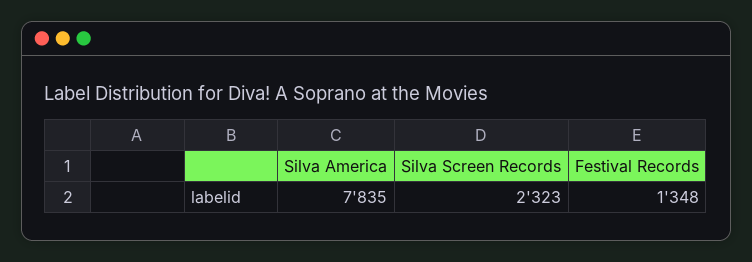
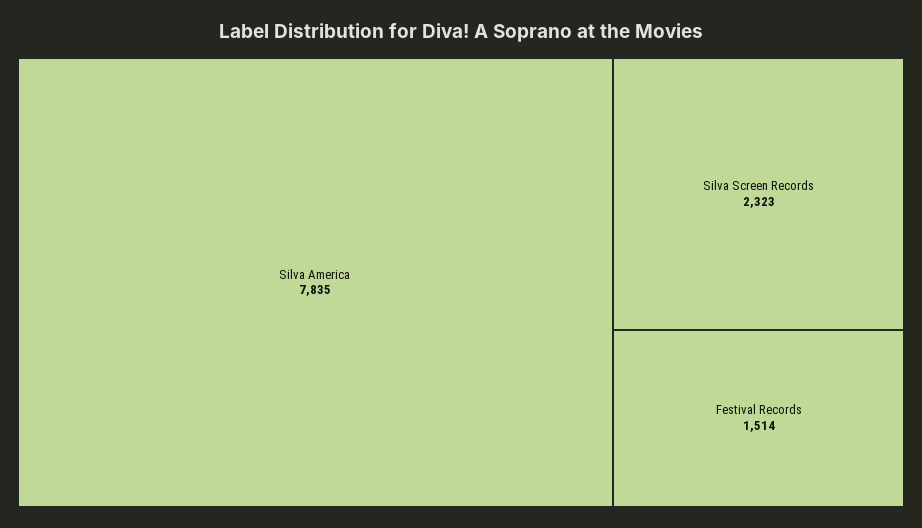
  {
    "Silva America": 7835,
    "Silva Screen Records": 2323,
-   "Festival Records": 1348
+   "Festival Records": 1514
  }

